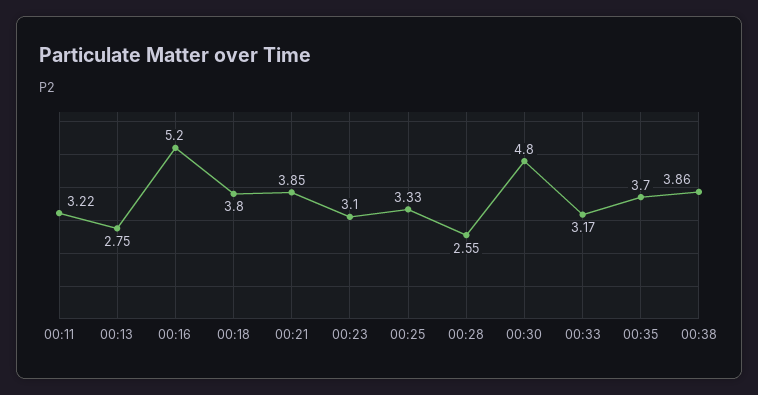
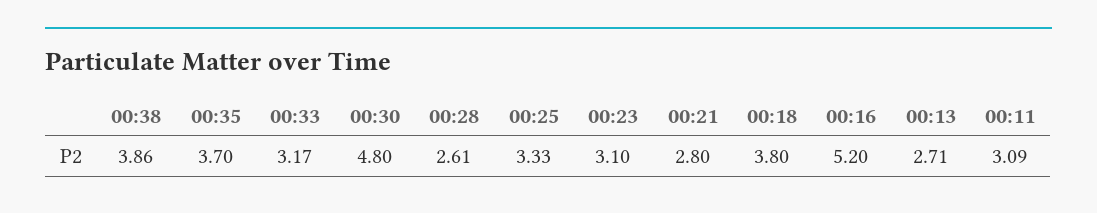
  {
-   "00:11": 3.22,
+   "00:11": 3.09,
-   "00:13": 2.75,
+   "00:13": 2.71,
    "00:16": 5.2,
    "00:18": 3.8,
-   "00:21": 3.85,
+   "00:21": 2.8,
    "00:23": 3.1,
    "00:25": 3.33,
-   "00:28": 2.55,
+   "00:28": 2.61,
    "00:30": 4.8,
    "00:33": 3.17,
    "00:35": 3.7,
    "00:38": 3.86
  }

